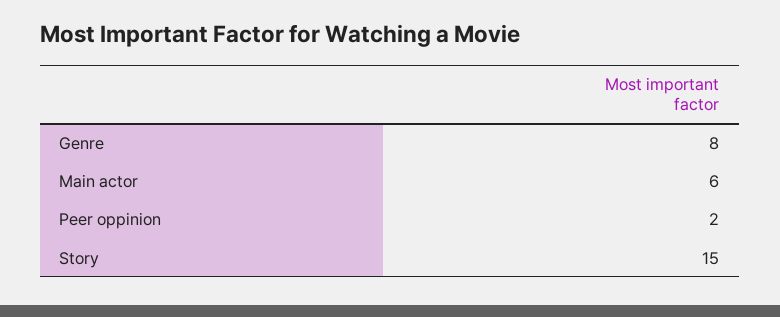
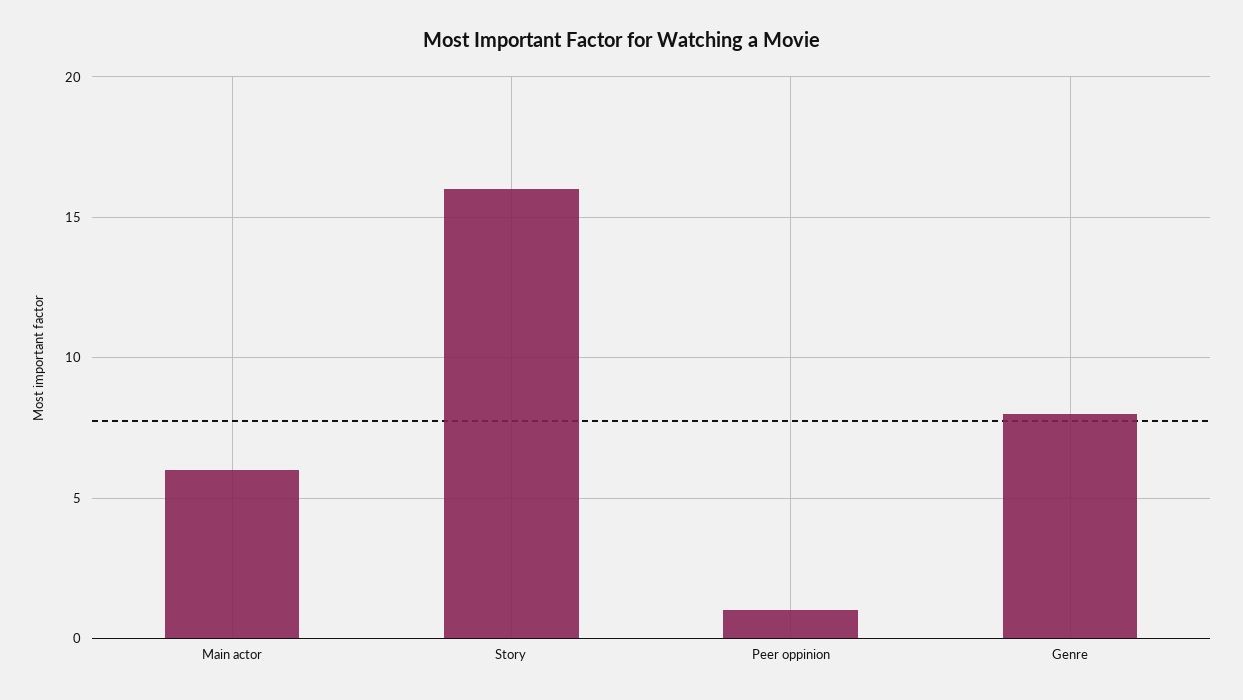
  {
    "Genre": 8,
    "Main actor": 6,
-   "Peer oppinion": 2,
+   "Peer oppinion": 1,
-   "Story": 15
+   "Story": 16
  }

